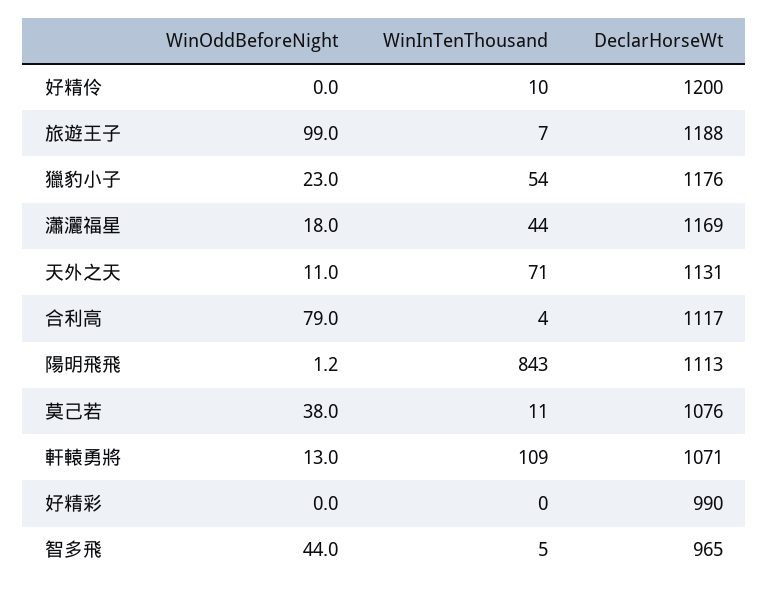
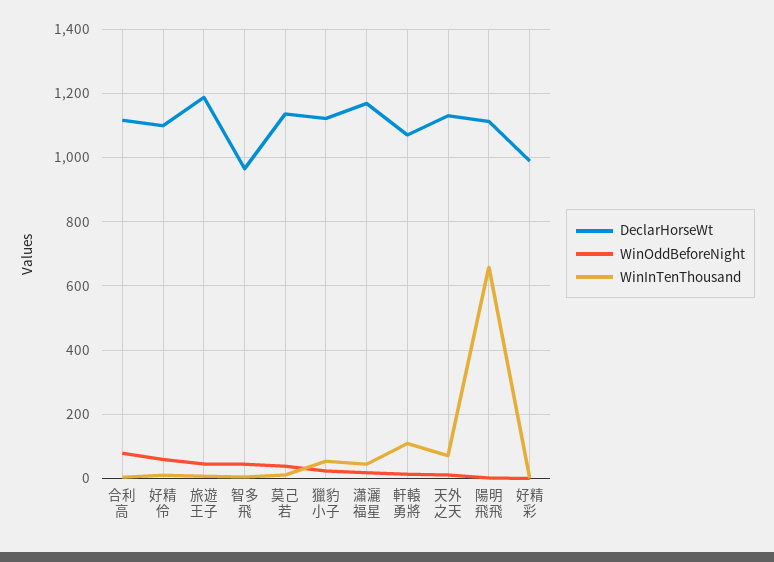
  {
    "WinOddBeforeNight": {
-     "好精伶": 0,
+     "好精伶": 60,
-     "旅遊王子": 99,
+     "旅遊王子": 40,
      "獵豹小子": 23,
      "瀟灑福星": 18,
      "天外之天": 11,
      "合利高": 79,
      "陽明飛飛": 1.2,
      "莫己若": 38,
      "軒轅勇將": 13,
      "好精彩": 0,
      "智多飛": 44
    },
    "WinInTenThousand": {
      "好精伶": 10,
      "旅遊王子": 7,
      "獵豹小子": 54,
      "瀟灑福星": 44,
      "天外之天": 71,
      "合利高": 4,
-     "陽明飛飛": 843,
+     "陽明飛飛": 660,
      "莫己若": 11,
      "軒轅勇將": 109,
      "好精彩": 0,
      "智多飛": 5
    },
    "DeclarHorseWt": {
-     "好精伶": 1200,
+     "好精伶": 1100,
      "旅遊王子": 1188,
-     "獵豹小子": 1176,
+     "獵豹小子": 1120,
      "瀟灑福星": 1169,
      "天外之天": 1131,
      "合利高": 1117,
      "陽明飛飛": 1113,
-     "莫己若": 1076,
+     "莫己若": 1140,
      "軒轅勇將": 1071,
      "好精彩": 990,
      "智多飛": 965
    }
  }

